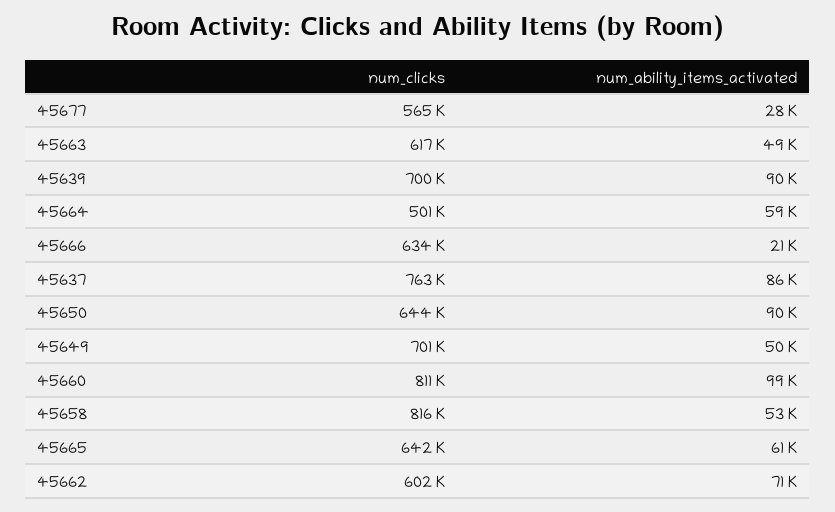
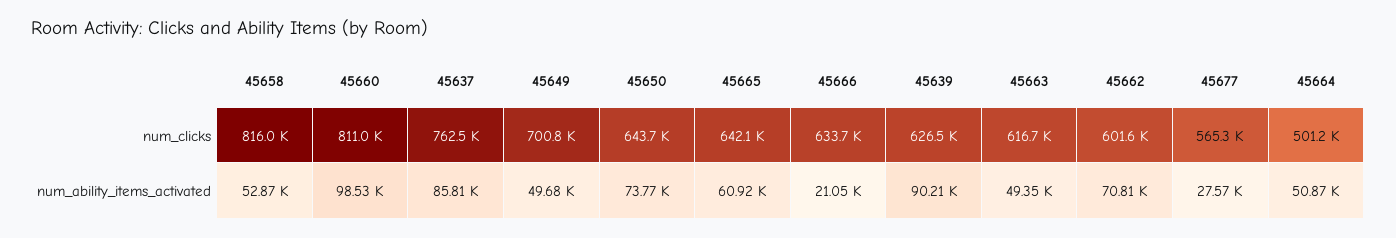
  {
    "num_clicks": {
      "45677": 565300,
      "45663": 616700,
-     "45639": 700000,
+     "45639": 626500,
      "45664": 501200,
      "45666": 633700,
      "45637": 762500,
      "45650": 643700,
      "45649": 700800,
      "45660": 811000,
      "45658": 816000,
      "45665": 642100,
      "45662": 601600
    },
    "num_ability_items_activated": {
      "45677": 27570,
      "45663": 49350,
      "45639": 90210,
-     "45664": 59000,
+     "45664": 50870,
      "45666": 21050,
      "45637": 85810,
-     "45650": 90000,
+     "45650": 73770,
      "45649": 49680,
      "45660": 98530,
      "45658": 52870,
      "45665": 60920,
      "45662": 70810
    }
  }

